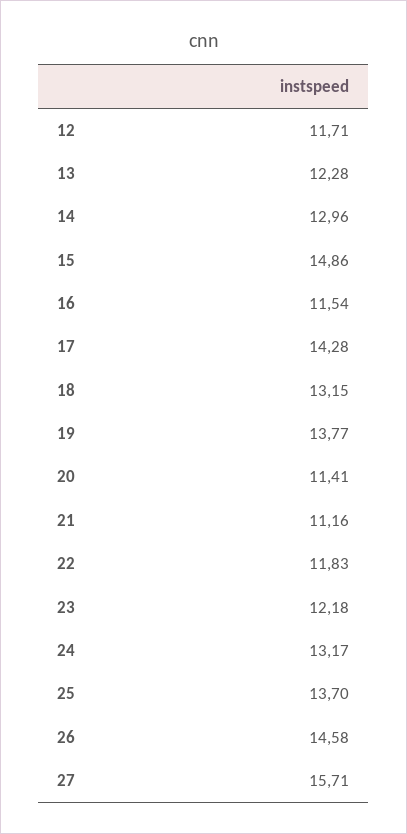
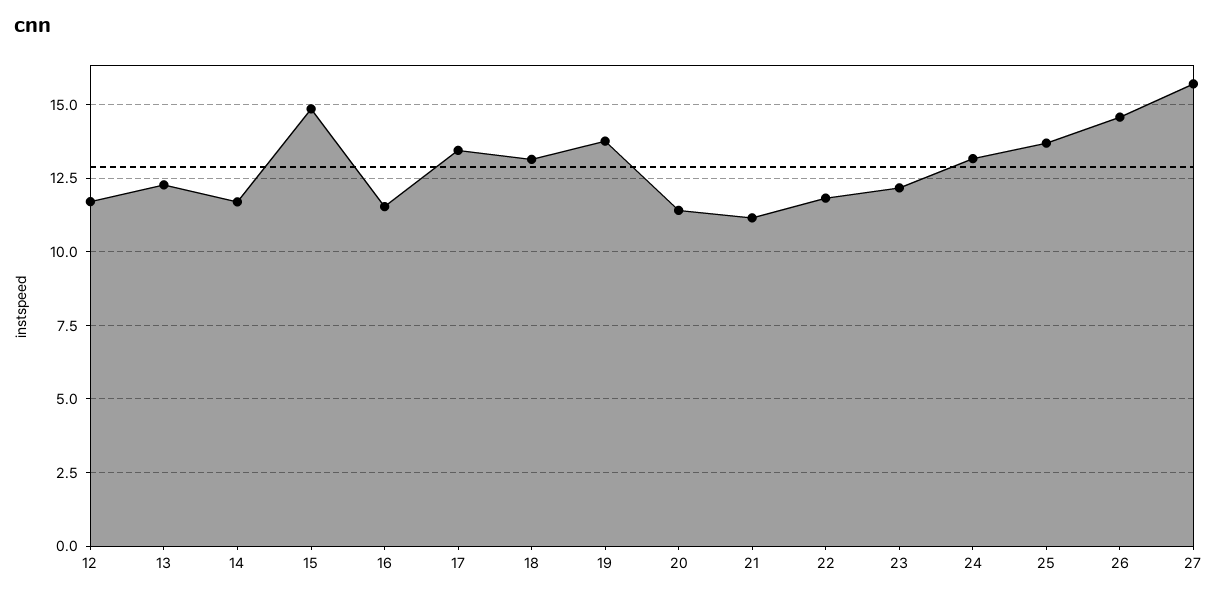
  {
    "12": 11.71,
    "13": 12.28,
-   "14": 12.96,
+   "14": 11.75,
    "15": 14.86,
    "16": 11.54,
-   "17": 14.28,
+   "17": 13.5,
    "18": 13.15,
    "19": 13.77,
    "20": 11.41,
    "21": 11.16,
    "22": 11.83,
    "23": 12.18,
    "24": 13.17,
    "25": 13.7,
    "26": 14.58,
    "27": 15.71
  }

